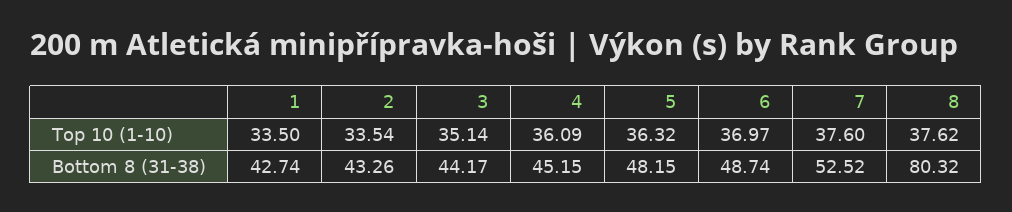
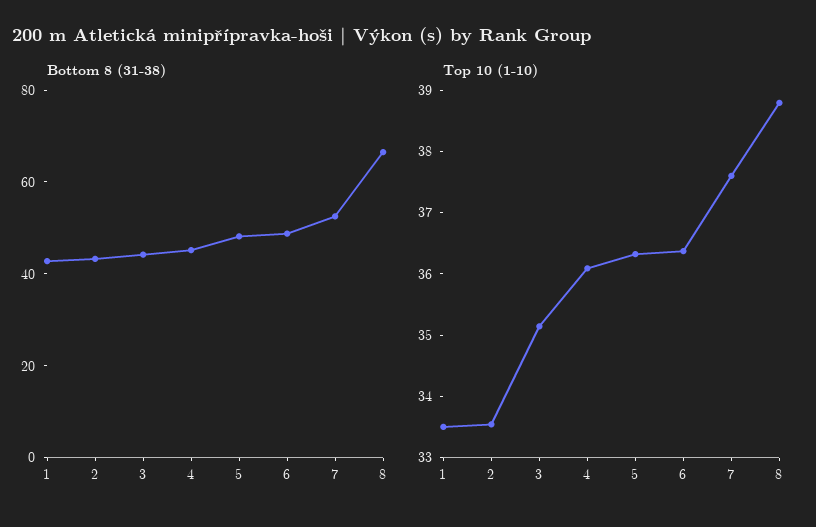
  {
    "Top 10 (1-10)": {
      "1": 33.5,
      "2": 33.54,
      "3": 35.14,
      "4": 36.09,
      "5": 36.32,
-     "6": 36.97,
+     "6": 36.4,
      "7": 37.6,
-     "8": 37.62
+     "8": 38.8
    },
    "Bottom 8 (31-38)": {
      "1": 42.74,
      "2": 43.26,
      "3": 44.17,
      "4": 45.15,
      "5": 48.15,
      "6": 48.74,
      "7": 52.52,
-     "8": 80.32
+     "8": 65
    }
  }

